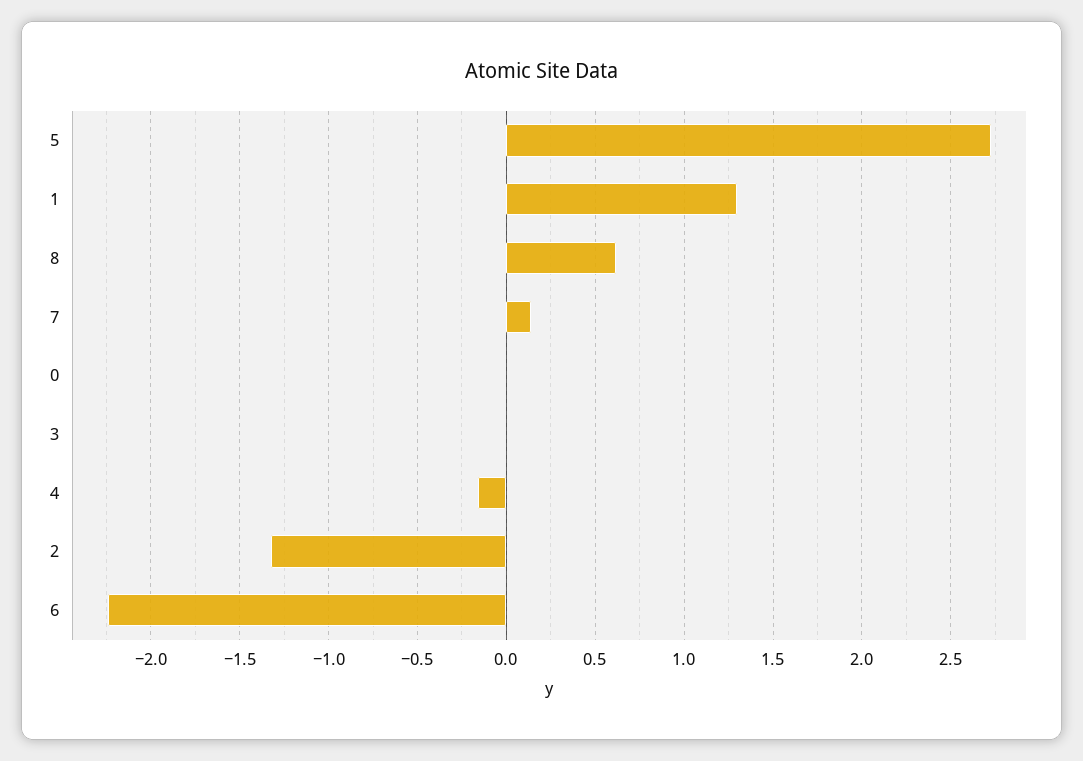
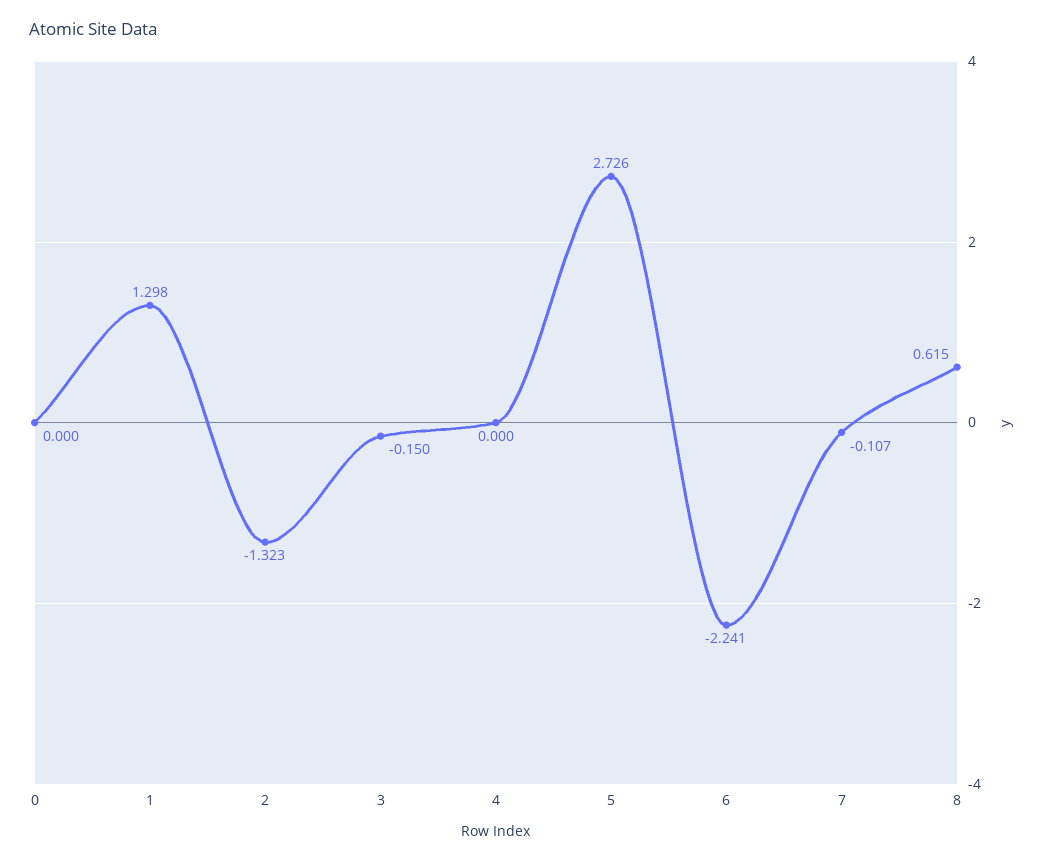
  {
    "5": 2.726,
    "1": 1.298,
    "8": 0.615,
-   "7": 0.15,
+   "7": -0.107,
    "0": 0,
-   "3": 0,
+   "3": -0.15,
-   "4": -0.15,
+   "4": 0,
    "2": -1.323,
    "6": -2.241
  }

